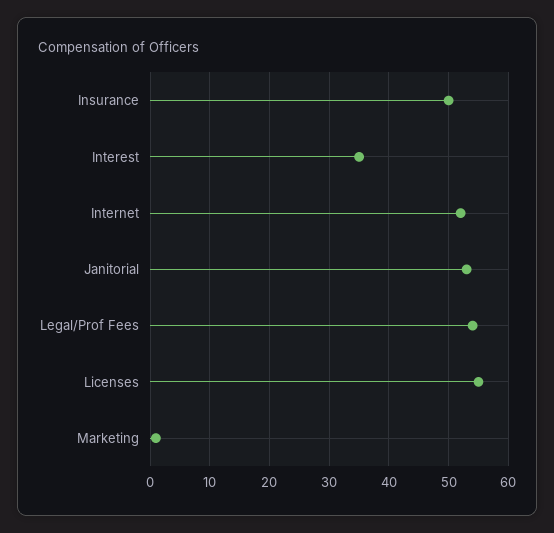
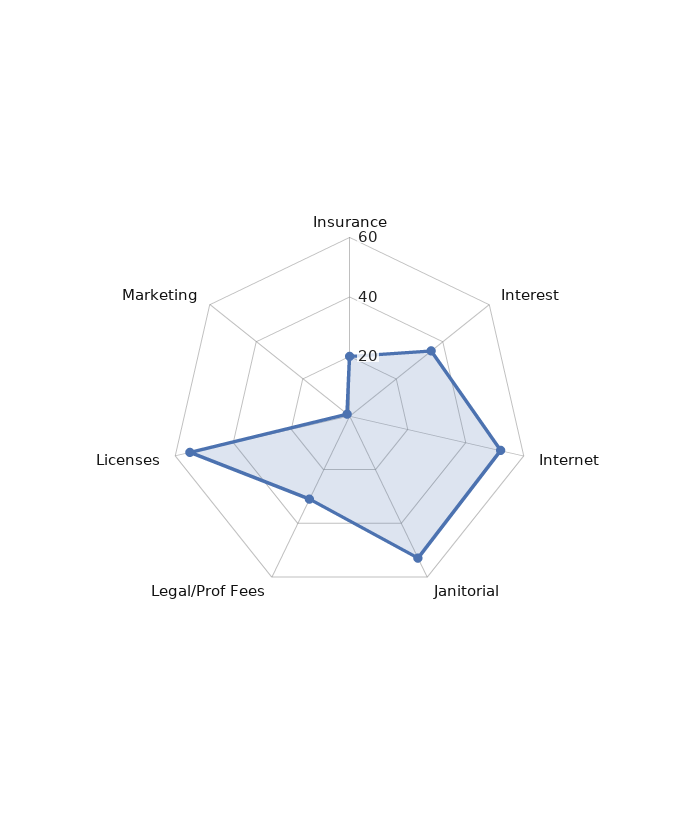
  {
-   "Insurance": 50,
+   "Insurance": 20,
    "Interest": 35,
    "Internet": 50,
    "Janitorial": 55,
-   "Legal/Prof Fees": 55,
+   "Legal/Prof Fees": 30,
    "Licenses": 55,
    "Marketing": 0
  }

